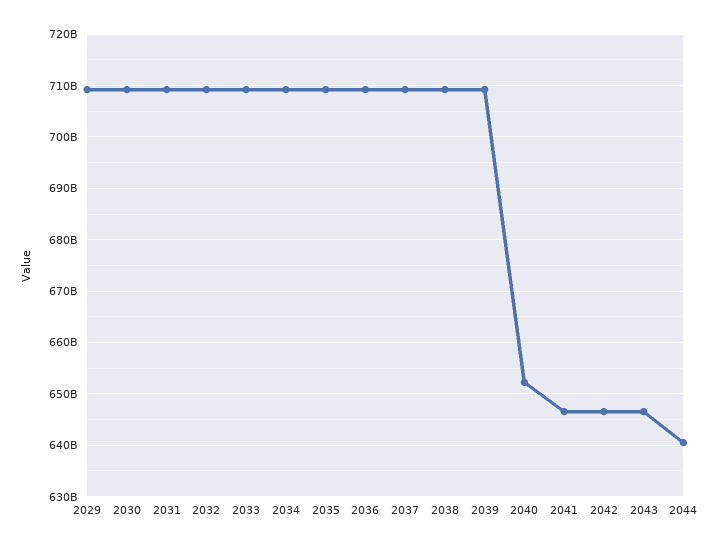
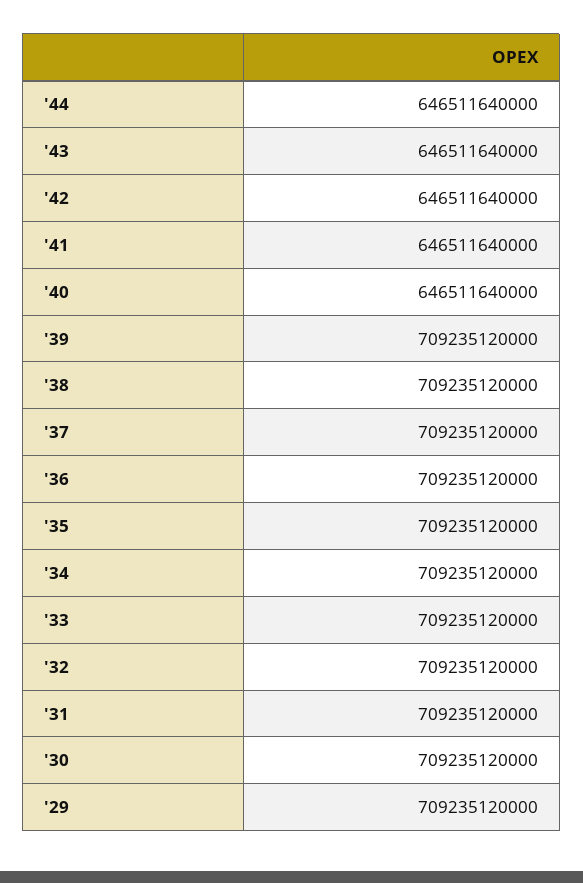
  {
    "2029": 709235120000,
    "2030": 709235120000,
    "2031": 709235120000,
    "2032": 709235120000,
    "2033": 709235120000,
    "2034": 709235120000,
    "2035": 709235120000,
    "2036": 709235120000,
    "2037": 709235120000,
    "2038": 709235120000,
    "2039": 709235120000,
-   "2040": 652000000000,
+   "2040": 646511640000,
    "2041": 646511640000,
    "2042": 646511640000,
    "2043": 646511640000,
-   "2044": 640000000000
+   "2044": 646511640000
  }

